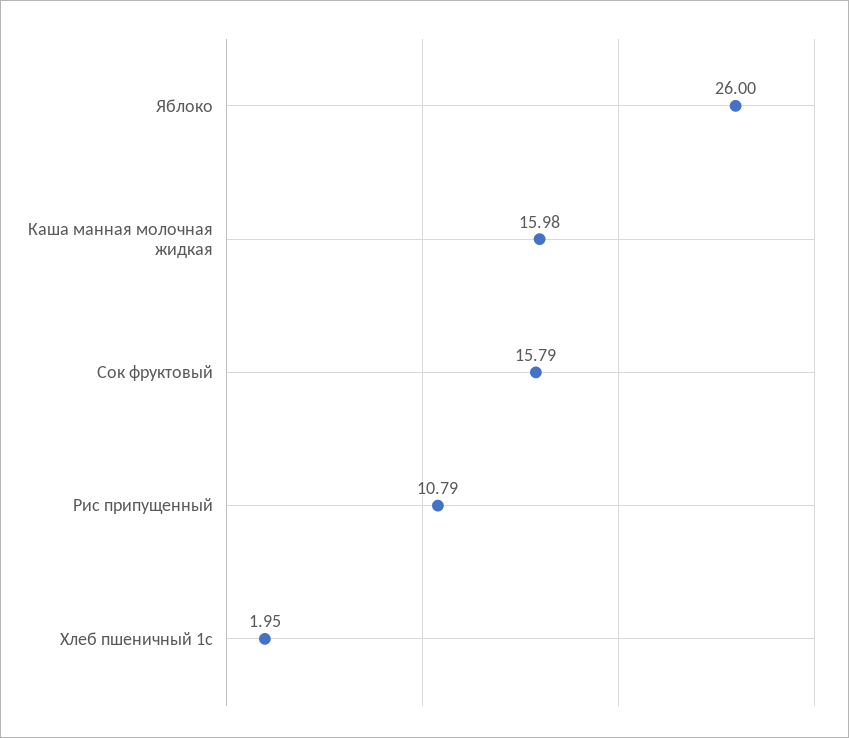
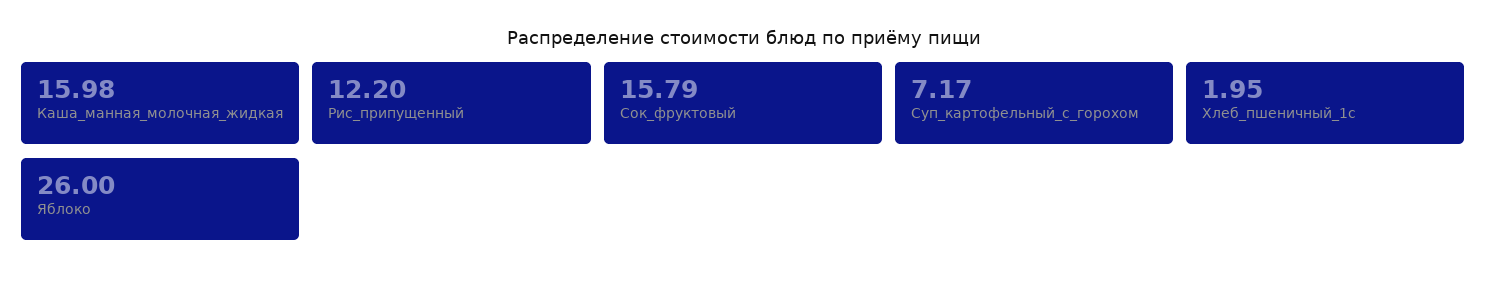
  {
    "Яблоко": 26,
    "Каша манная молочная жидкая": 15.98,
    "Сок фруктовый": 15.79,
-   "Рис припущенный": 10.79,
+   "Рис припущенный": 12.2,
-   "Хлеб пшеничный 1с": 1.95
+   "Хлеб пшеничный 1с": 1.95,
+   "Суп_картофельный_с_горохом": 7.17
  }

